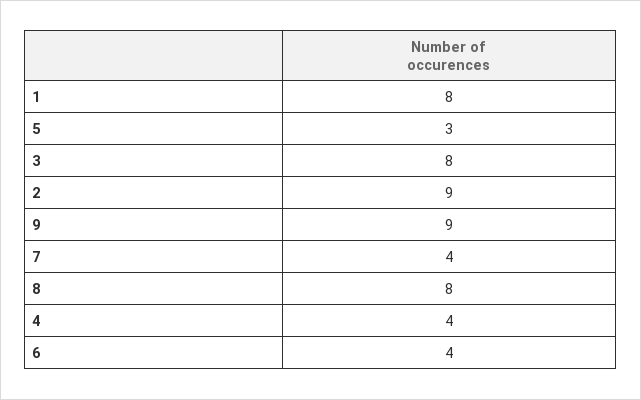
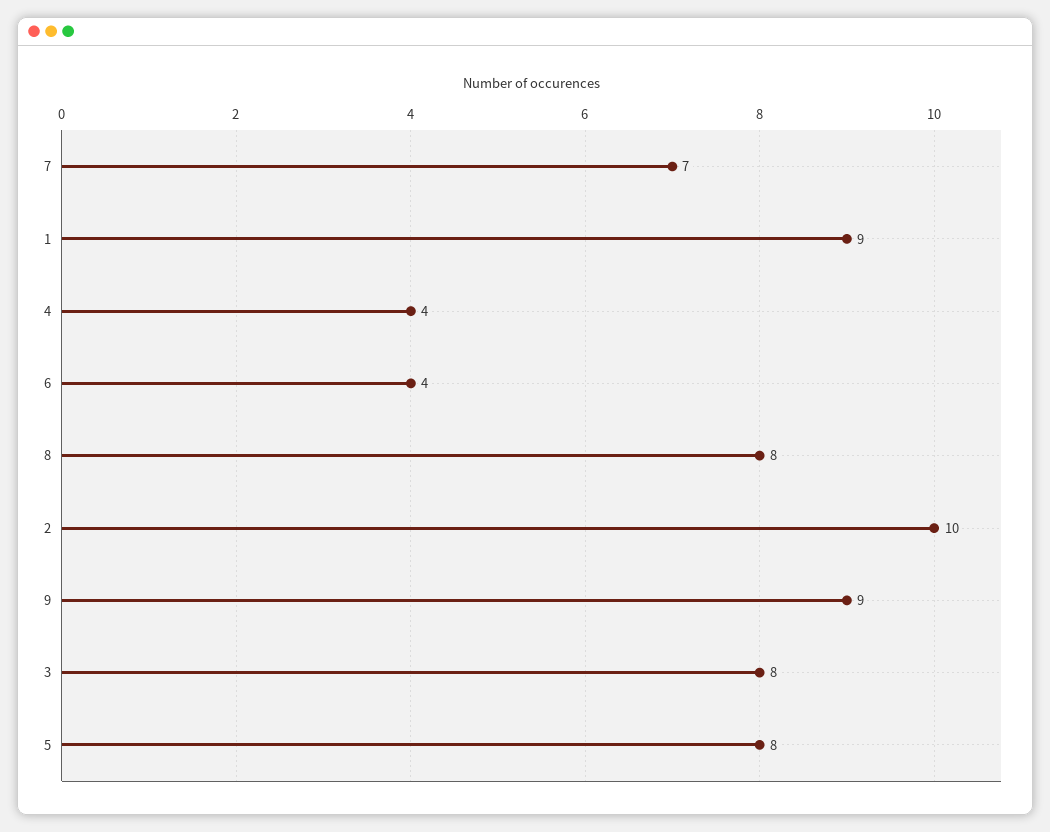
  {
-   "1": 8,
+   "1": 9,
-   "5": 3,
+   "5": 8,
    "3": 8,
-   "2": 9,
+   "2": 10,
    "9": 9,
-   "7": 4,
+   "7": 7,
    "8": 8,
    "4": 4,
    "6": 4
  }

